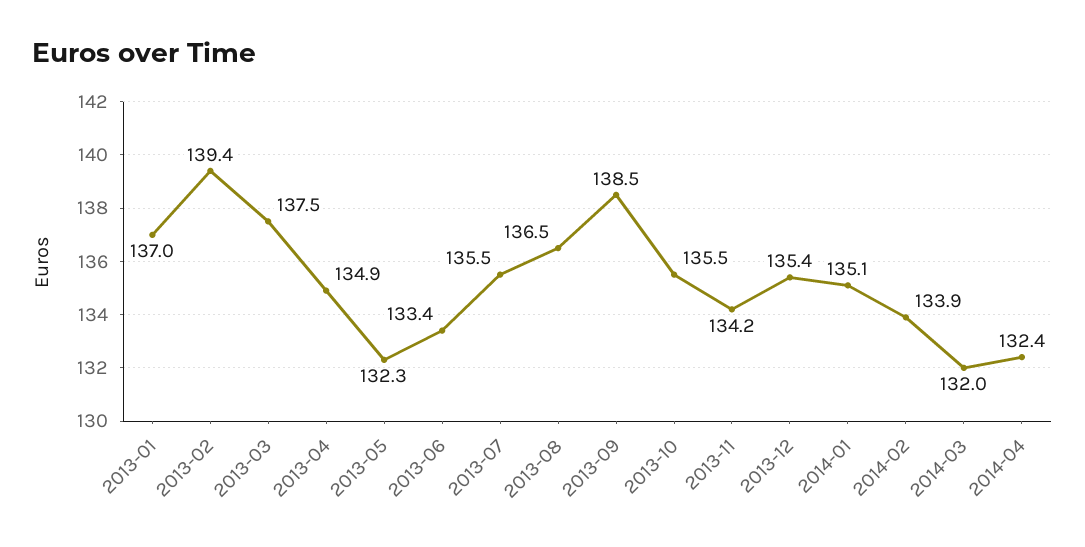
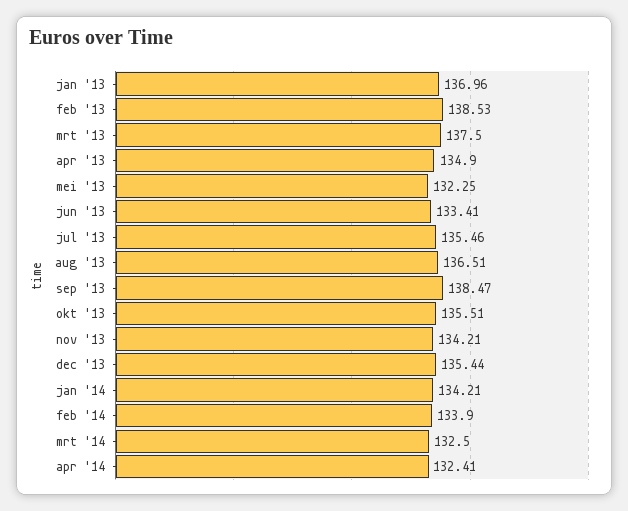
  {
    "2013-01": 136.96,
-   "2013-02": 139.4,
+   "2013-02": 138.53,
    "2013-03": 137.5,
    "2013-04": 134.9,
    "2013-05": 132.25,
    "2013-06": 133.41,
    "2013-07": 135.46,
    "2013-08": 136.51,
    "2013-09": 138.47,
    "2013-10": 135.51,
    "2013-11": 134.21,
    "2013-12": 135.44,
-   "2014-01": 135.1,
+   "2014-01": 134.21,
    "2014-02": 133.9,
-   "2014-03": 132,
+   "2014-03": 132.5,
    "2014-04": 132.41
  }

